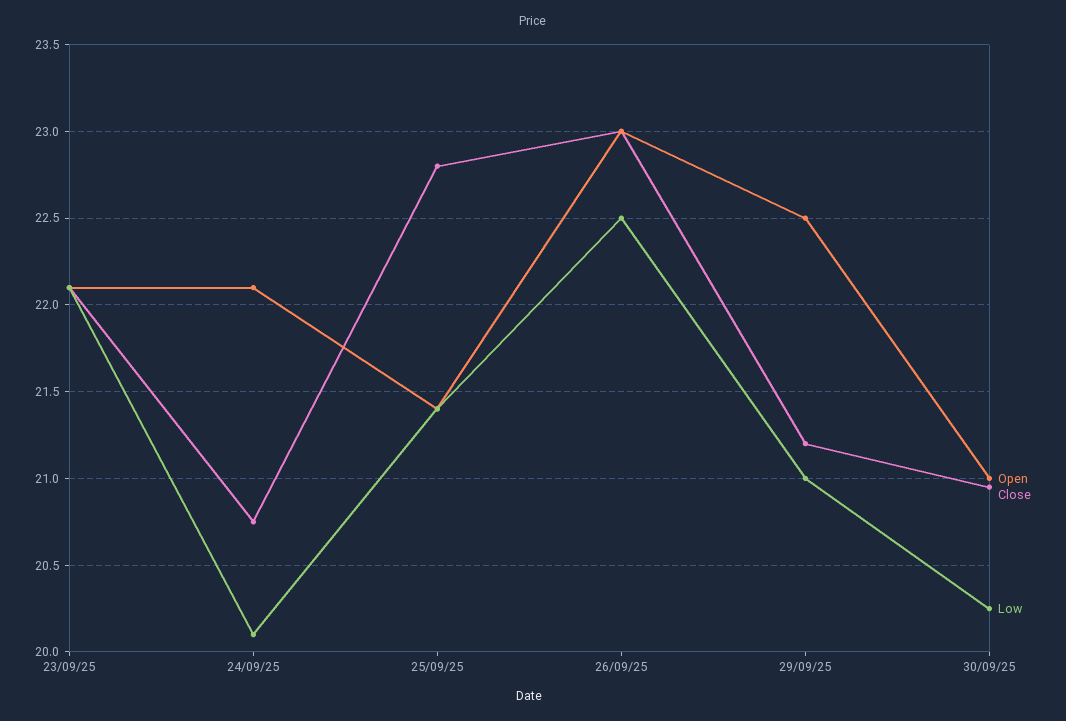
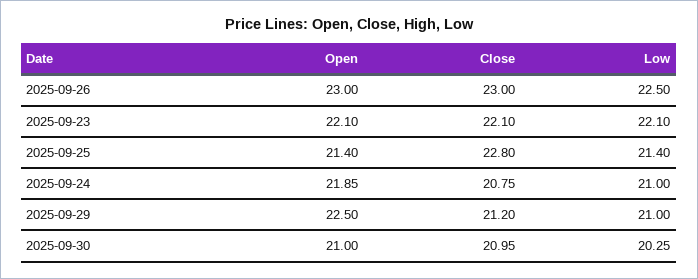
  {
    "Open": {
      "23/09/25": 22.1,
-     "24/09/25": 22.1,
+     "24/09/25": 21.85,
      "25/09/25": 21.4,
      "26/09/25": 23,
      "29/09/25": 22.5,
      "30/09/25": 21
    },
    "Close": {
      "23/09/25": 22.1,
      "24/09/25": 20.75,
      "25/09/25": 22.8,
      "26/09/25": 23,
      "29/09/25": 21.2,
      "30/09/25": 20.95
    },
    "Low": {
      "23/09/25": 22.1,
-     "24/09/25": 20.1,
+     "24/09/25": 21,
      "25/09/25": 21.4,
      "26/09/25": 22.5,
      "29/09/25": 21,
      "30/09/25": 20.25
    }
  }

